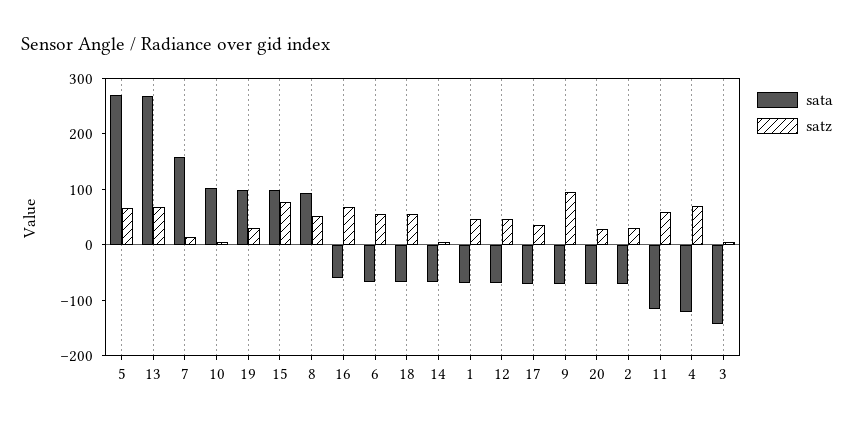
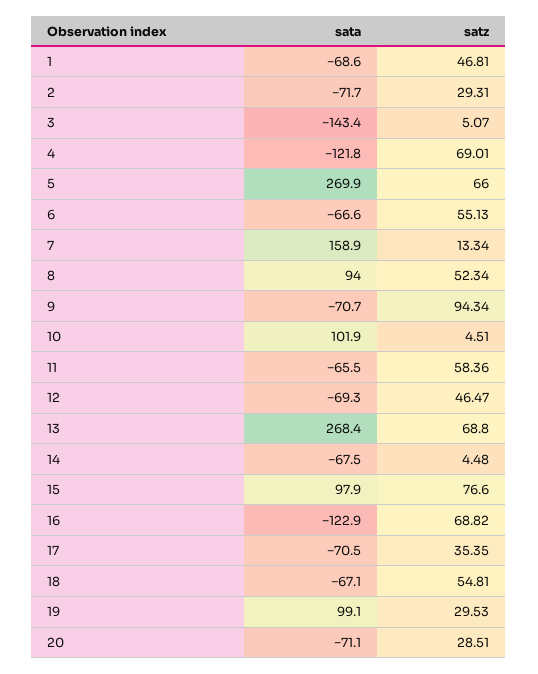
  {
    "sata": {
      "5": 269.9,
      "13": 268.4,
      "7": 158.9,
      "10": 101.9,
      "19": 99.1,
      "15": 97.9,
      "8": 94,
-     "16": -60,
+     "16": -122.9,
      "6": -66.6,
      "18": -67.1,
      "14": -67.5,
      "1": -68.6,
      "12": -69.3,
      "17": -70.5,
      "9": -70.7,
      "20": -71.1,
      "2": -71.7,
-     "11": -120,
+     "11": -65.5,
      "4": -121.8,
      "3": -143.4
    },
    "satz": {
      "5": 66,
      "13": 68.8,
      "7": 13.34,
      "10": 4.51,
      "19": 29.53,
      "15": 76.6,
      "8": 52.34,
      "16": 68.82,
      "6": 55.13,
      "18": 54.81,
      "14": 4.48,
      "1": 46.81,
      "12": 46.47,
      "17": 35.35,
      "9": 94.34,
      "20": 28.51,
      "2": 29.31,
      "11": 58.36,
      "4": 69.01,
      "3": 5.07
    }
  }

